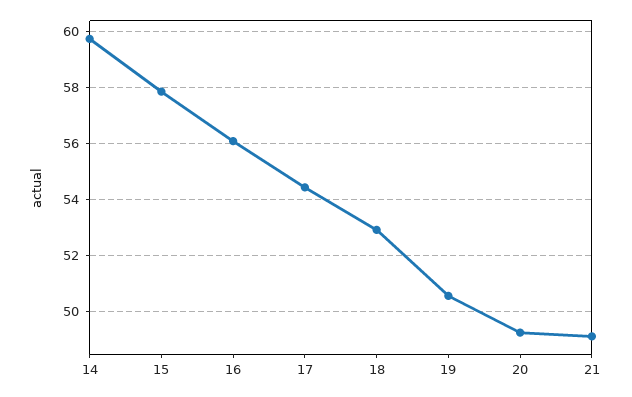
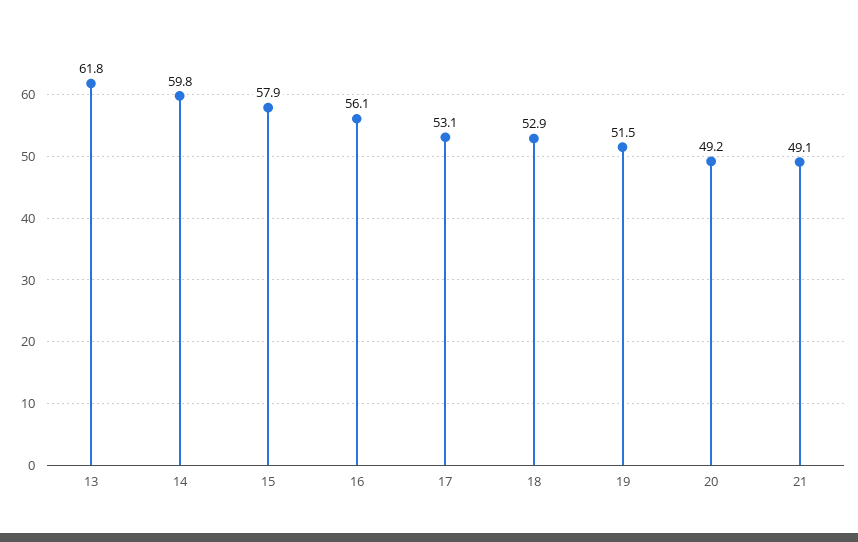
  {
    "14": 59.8,
    "15": 57.9,
    "16": 56.1,
-   "17": 54.5,
+   "17": 53.1,
    "18": 52.9,
-   "19": 50.5,
+   "19": 51.5,
    "20": 49.2,
-   "21": 49.1
+   "21": 49.1,
+   "13": 61.8
  }

